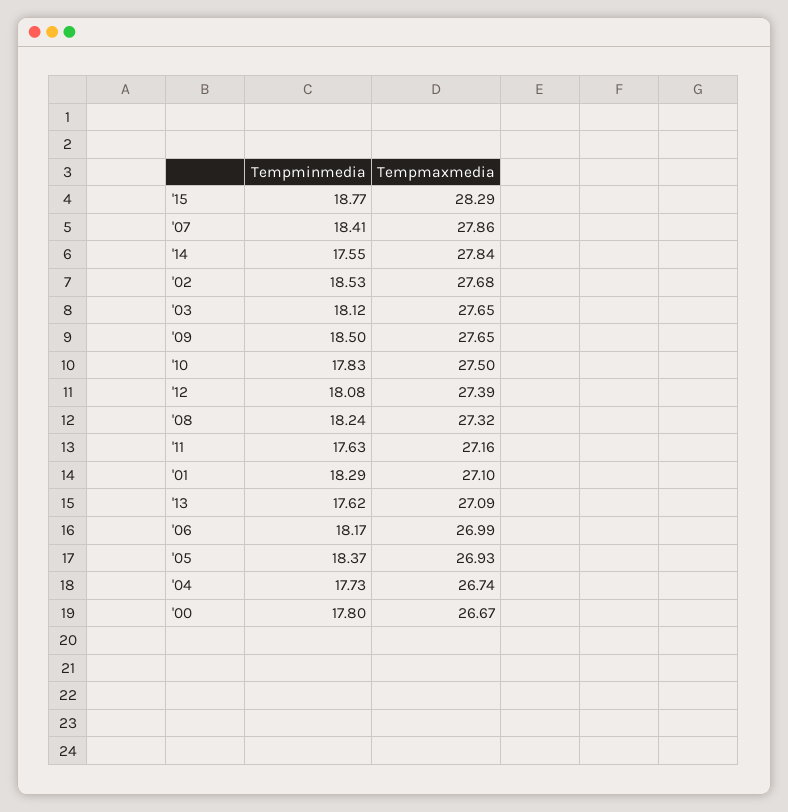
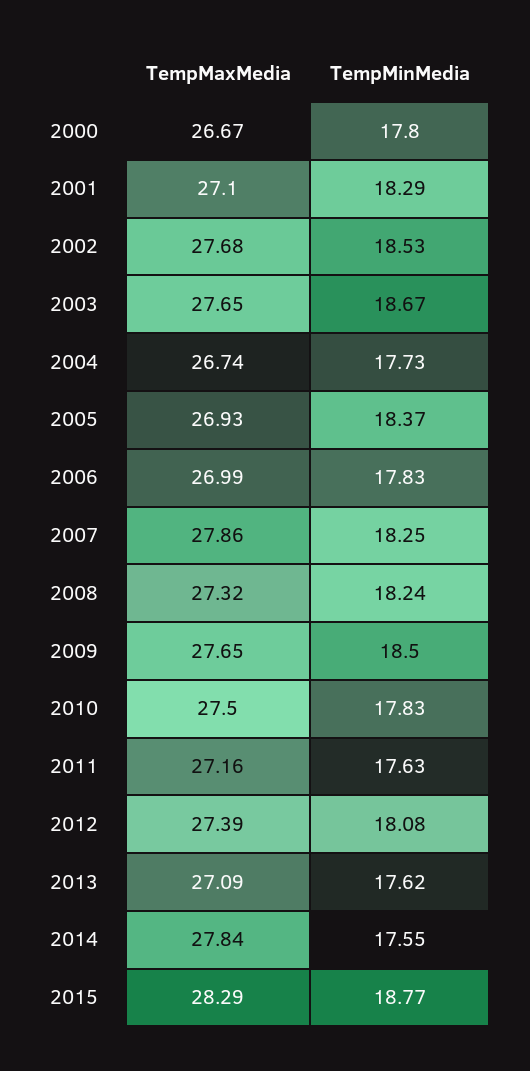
  {
    "Tempminmedia": {
      "'15": 18.77,
-     "'07": 18.41,
+     "'07": 18.25,
      "'14": 17.55,
      "'02": 18.53,
-     "'03": 18.12,
+     "'03": 18.67,
      "'09": 18.5,
      "'10": 17.83,
      "'12": 18.08,
      "'08": 18.24,
      "'11": 17.63,
      "'01": 18.29,
      "'13": 17.62,
-     "'06": 18.17,
+     "'06": 17.83,
      "'05": 18.37,
      "'04": 17.73,
      "'00": 17.8
    },
    "Tempmaxmedia": {
      "'15": 28.29,
      "'07": 27.86,
      "'14": 27.84,
      "'02": 27.68,
      "'03": 27.65,
      "'09": 27.65,
      "'10": 27.5,
      "'12": 27.39,
      "'08": 27.32,
      "'11": 27.16,
      "'01": 27.1,
      "'13": 27.09,
      "'06": 26.99,
      "'05": 26.93,
      "'04": 26.74,
      "'00": 26.67
    }
  }

